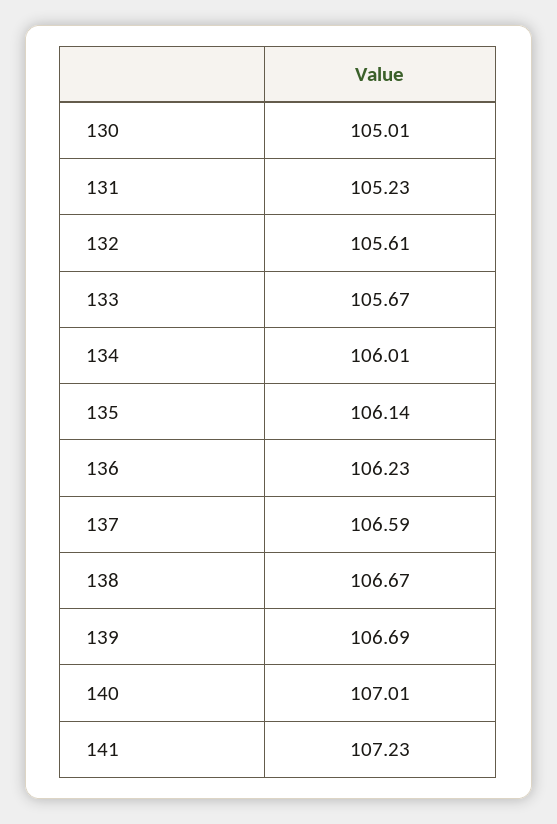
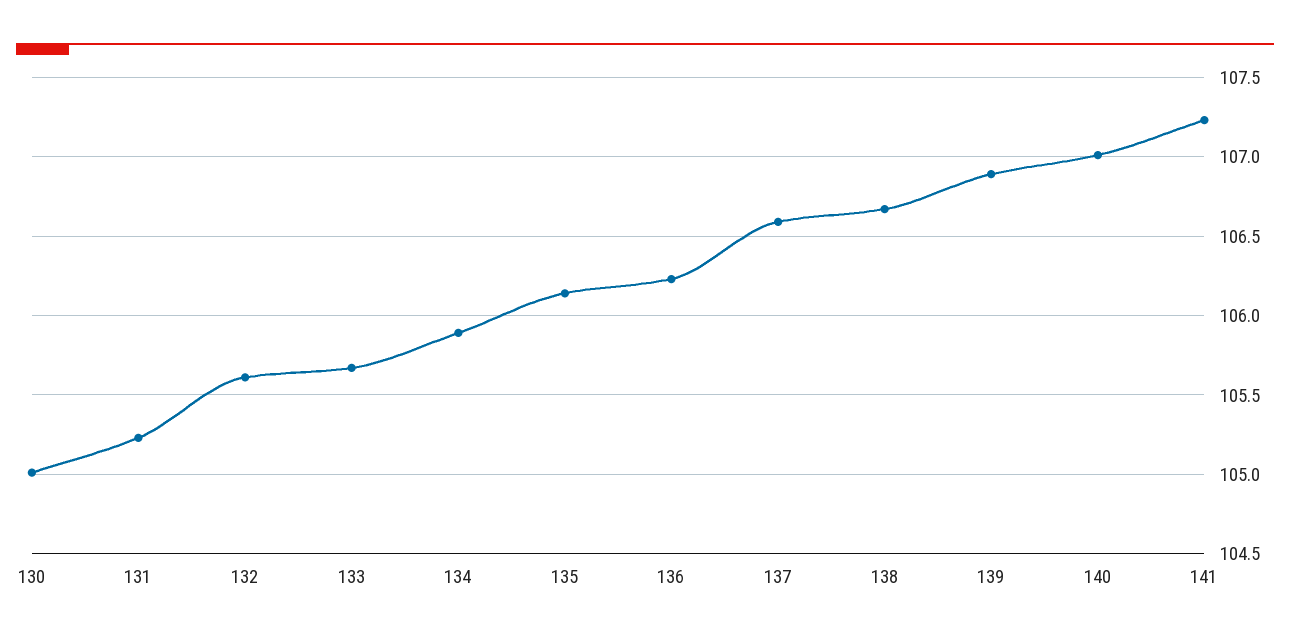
  {
    "130": 105.01,
    "131": 105.23,
    "132": 105.61,
    "133": 105.67,
-   "134": 106.01,
+   "134": 105.9,
    "135": 106.14,
    "136": 106.23,
    "137": 106.59,
    "138": 106.67,
-   "139": 106.69,
+   "139": 106.9,
    "140": 107.01,
    "141": 107.23
  }

